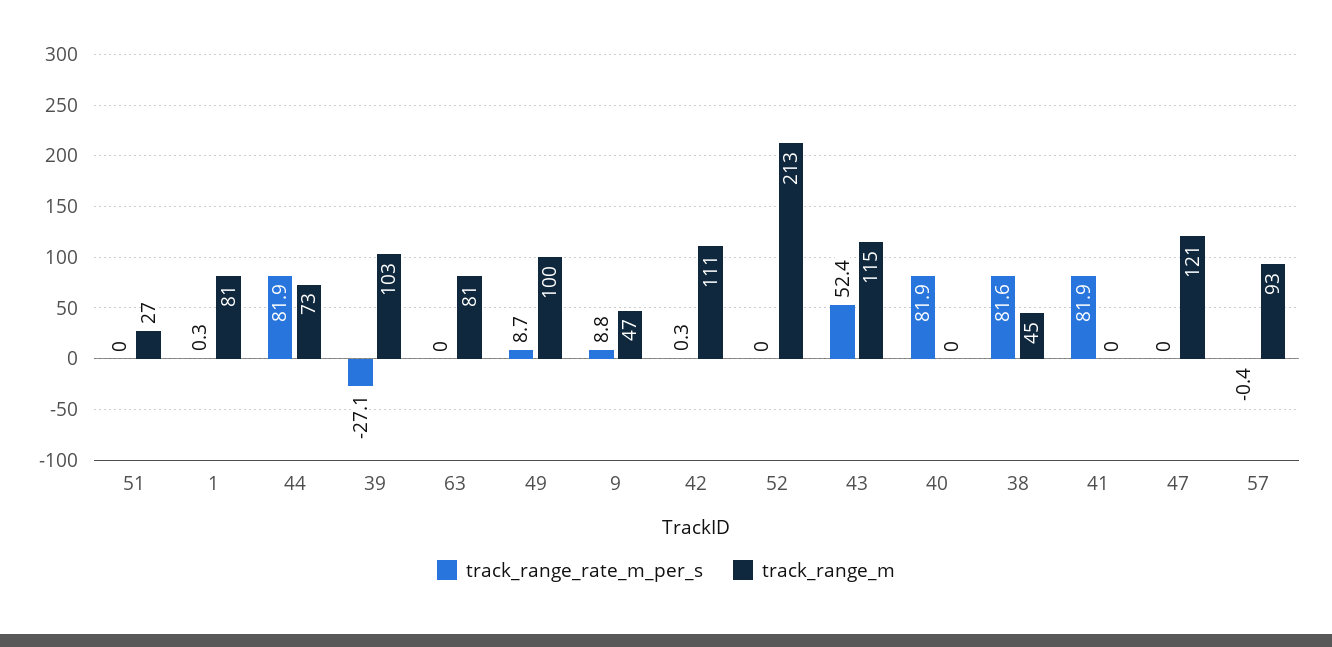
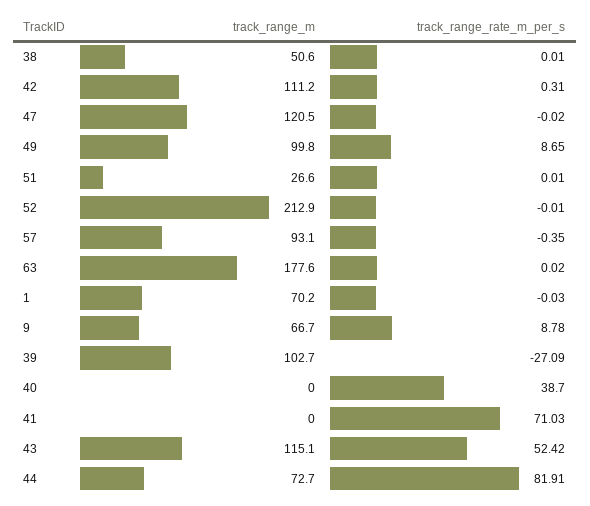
  {
    "track_range_rate_m_per_s": {
      "51": 0.01,
-     "1": 0.3,
+     "1": -0.03,
      "44": 81.91,
      "39": -27.09,
      "63": 0.02,
      "49": 8.65,
      "9": 8.78,
      "42": 0.31,
      "52": -0.01,
      "43": 52.42,
-     "40": 81.9,
+     "40": 38.7,
-     "38": 81.6,
+     "38": 0.01,
-     "41": 81.9,
+     "41": 71.03,
      "47": -0.02,
      "57": -0.35
    },
    "track_range_m": {
      "51": 26.6,
-     "1": 81,
+     "1": 70.2,
      "44": 72.7,
      "39": 102.7,
-     "63": 81,
+     "63": 177.6,
      "49": 99.8,
-     "9": 47,
+     "9": 66.7,
      "42": 111.2,
      "52": 212.9,
      "43": 115.1,
      "40": 0,
-     "38": 45,
+     "38": 50.6,
      "41": 0,
      "47": 120.5,
      "57": 93.1
    }
  }

